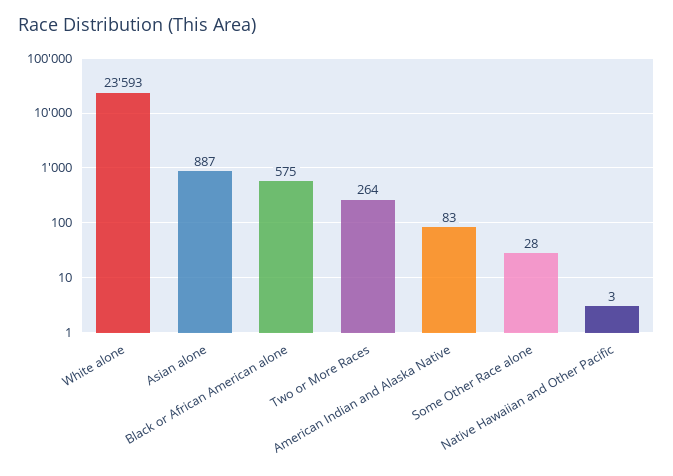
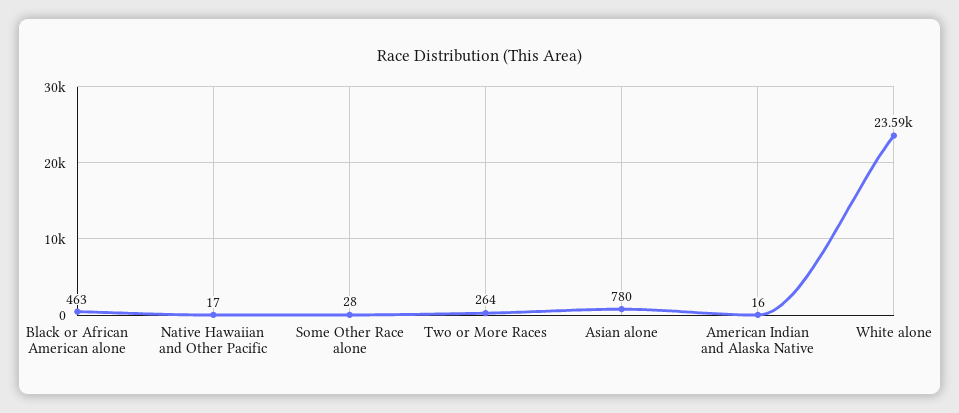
  {
    "White alone": 23593,
-   "Asian alone": 887,
+   "Asian alone": 780,
-   "Black or African American alone": 575,
+   "Black or African American alone": 463,
    "Two or More Races": 264,
-   "American Indian and Alaska Native": 83,
+   "American Indian and Alaska Native": 16,
    "Some Other Race alone": 28,
-   "Native Hawaiian and Other Pacific": 3
+   "Native Hawaiian and Other Pacific": 17
  }

